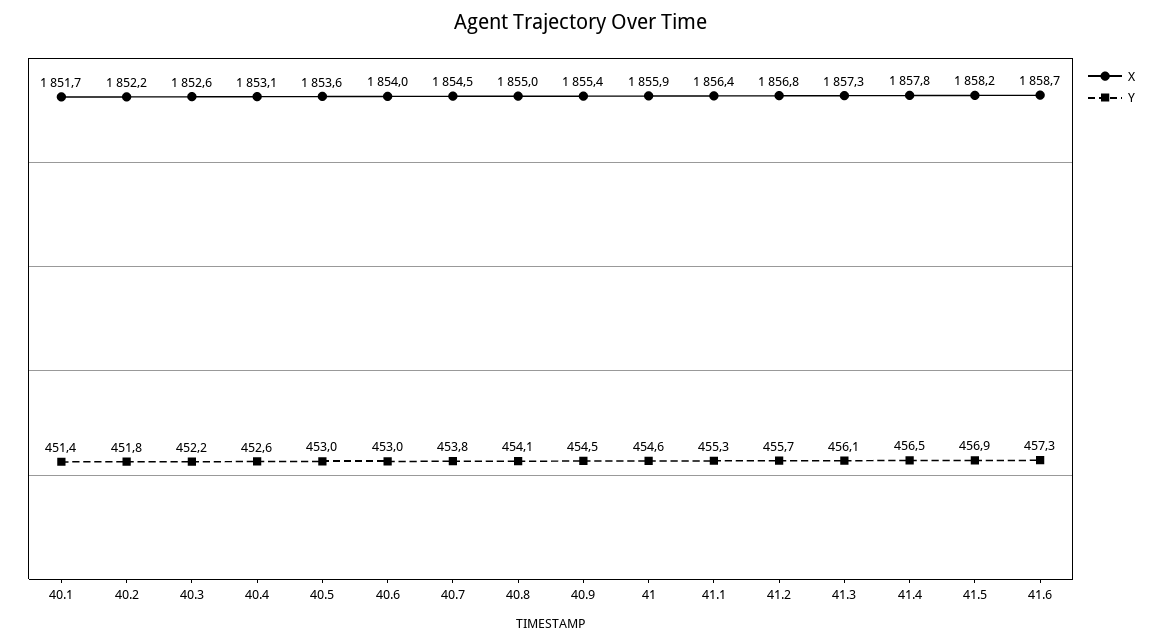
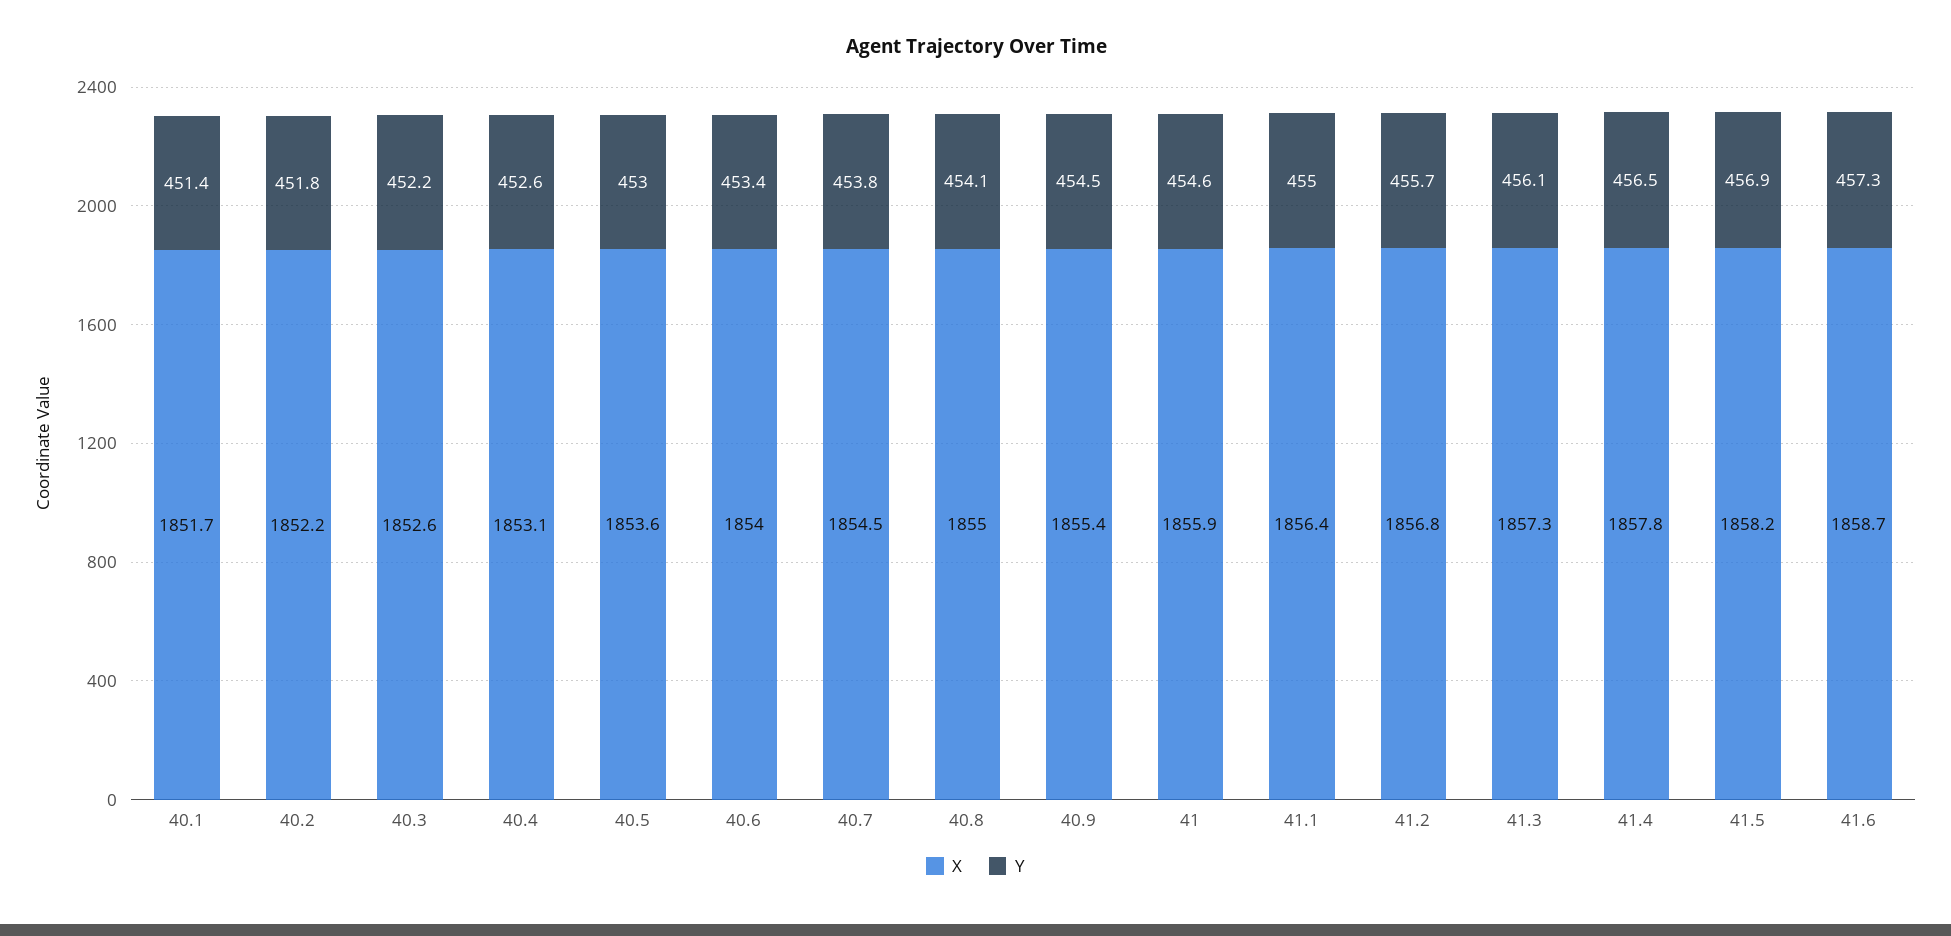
  {
    "X": {
      "40.1": 1851.7,
      "40.2": 1852.2,
      "40.3": 1852.6,
      "40.4": 1853.1,
      "40.5": 1853.6,
      "40.6": 1854,
      "40.7": 1854.5,
      "40.8": 1855,
      "40.9": 1855.4,
      "41": 1855.9,
      "41.1": 1856.4,
      "41.2": 1856.8,
      "41.3": 1857.3,
      "41.4": 1857.8,
      "41.5": 1858.2,
      "41.6": 1858.7
    },
    "Y": {
      "40.1": 451.4,
      "40.2": 451.8,
      "40.3": 452.2,
      "40.4": 452.6,
      "40.5": 453,
-     "40.6": 453,
+     "40.6": 453.4,
      "40.7": 453.8,
      "40.8": 454.1,
      "40.9": 454.5,
      "41": 454.6,
-     "41.1": 455.3,
+     "41.1": 455,
      "41.2": 455.7,
      "41.3": 456.1,
      "41.4": 456.5,
      "41.5": 456.9,
      "41.6": 457.3
    }
  }

